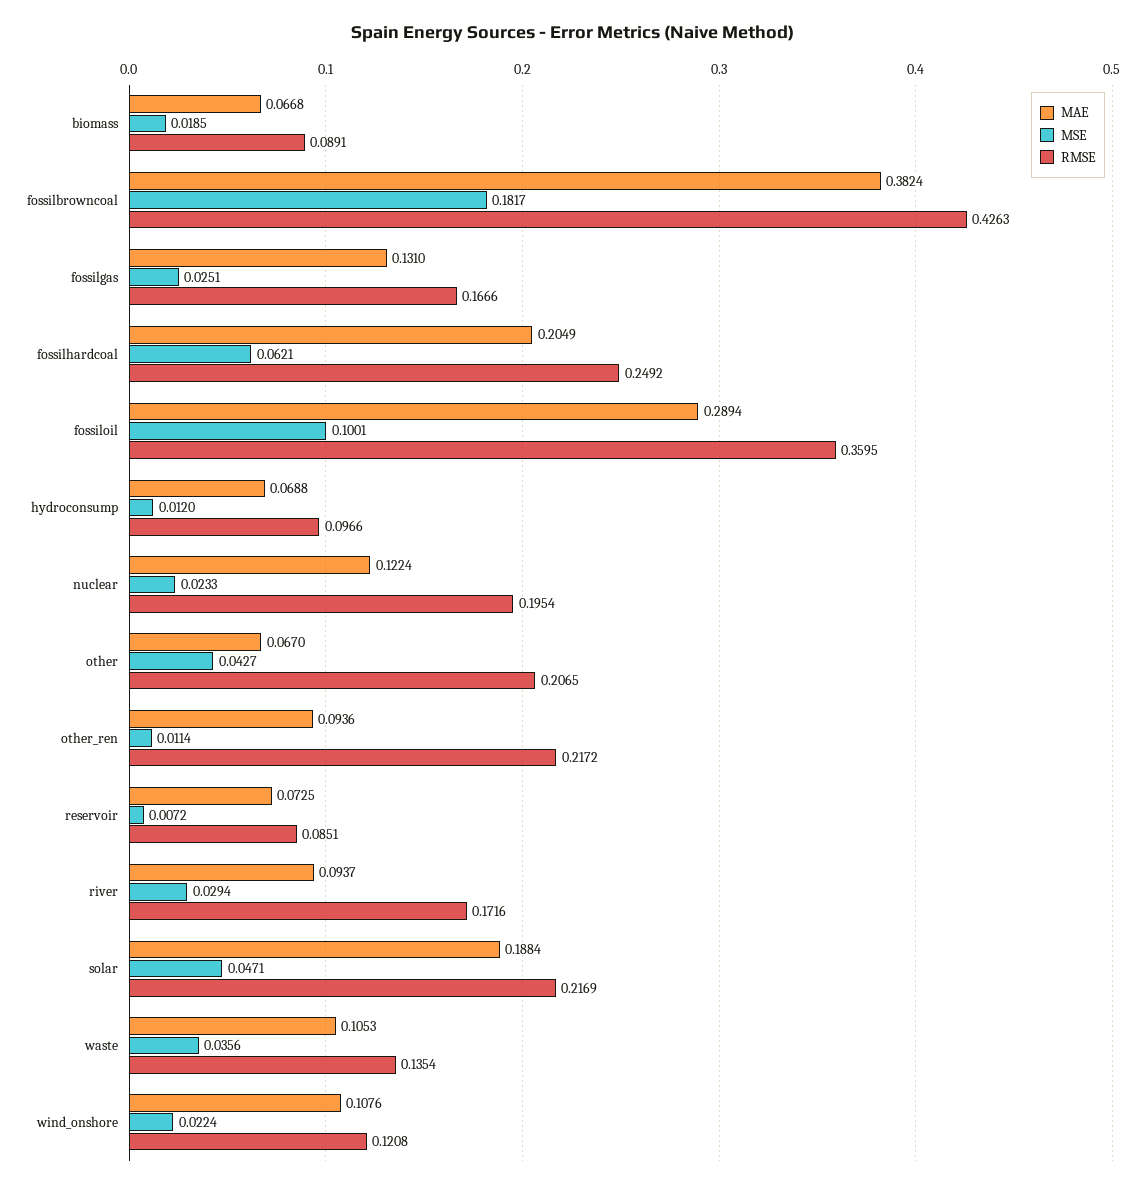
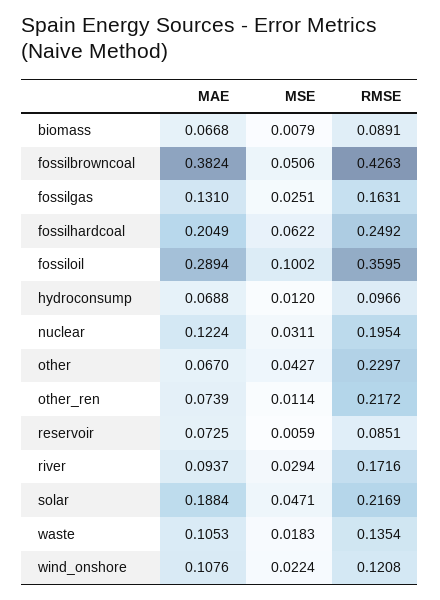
  {
    "MAE": {
      "biomass": 0.0668,
      "fossilbrowncoal": 0.3824,
      "fossilgas": 0.131,
      "fossilhardcoal": 0.2049,
      "fossiloil": 0.2894,
      "hydroconsump": 0.0688,
      "nuclear": 0.1224,
      "other": 0.067,
-     "other_ren": 0.0936,
+     "other_ren": 0.0739,
      "reservoir": 0.0725,
      "river": 0.0937,
      "solar": 0.1884,
      "waste": 0.1053,
      "wind_onshore": 0.1076
    },
    "MSE": {
-     "biomass": 0.0185,
+     "biomass": 0.0079,
-     "fossilbrowncoal": 0.1817,
+     "fossilbrowncoal": 0.0506,
      "fossilgas": 0.0251,
-     "fossilhardcoal": 0.0621,
+     "fossilhardcoal": 0.0622,
-     "fossiloil": 0.1001,
+     "fossiloil": 0.1002,
      "hydroconsump": 0.012,
-     "nuclear": 0.0233,
+     "nuclear": 0.0311,
      "other": 0.0427,
      "other_ren": 0.0114,
-     "reservoir": 0.0072,
+     "reservoir": 0.0059,
      "river": 0.0294,
      "solar": 0.0471,
-     "waste": 0.0356,
+     "waste": 0.0183,
      "wind_onshore": 0.0224
    },
    "RMSE": {
      "biomass": 0.0891,
      "fossilbrowncoal": 0.4263,
-     "fossilgas": 0.1666,
+     "fossilgas": 0.1631,
      "fossilhardcoal": 0.2492,
      "fossiloil": 0.3595,
      "hydroconsump": 0.0966,
      "nuclear": 0.1954,
-     "other": 0.2065,
+     "other": 0.2297,
      "other_ren": 0.2172,
      "reservoir": 0.0851,
      "river": 0.1716,
      "solar": 0.2169,
      "waste": 0.1354,
      "wind_onshore": 0.1208
    }
  }

